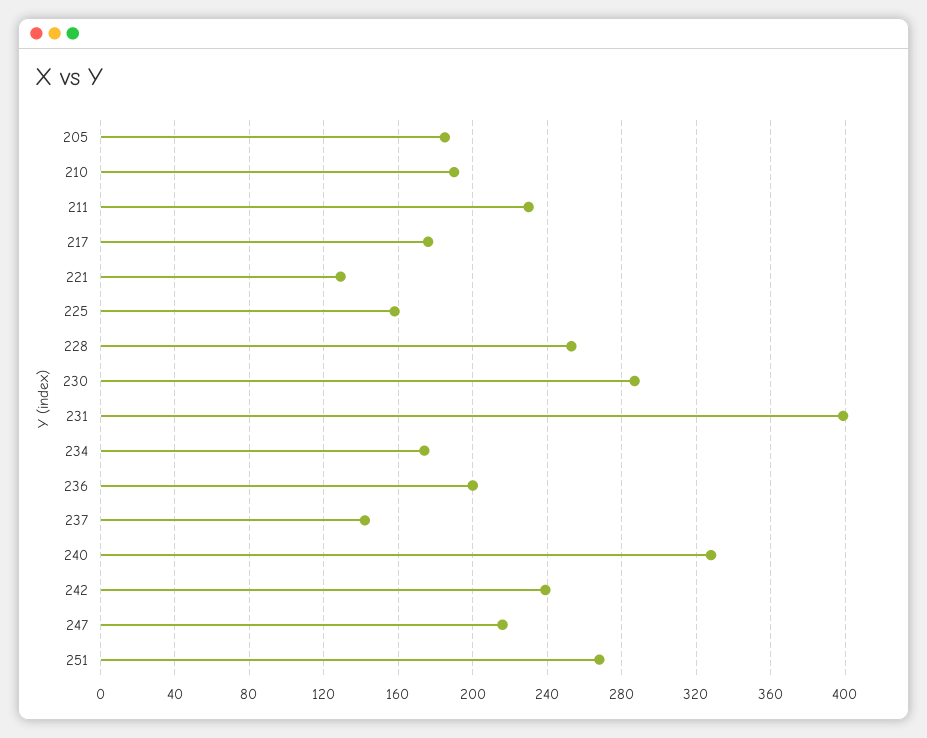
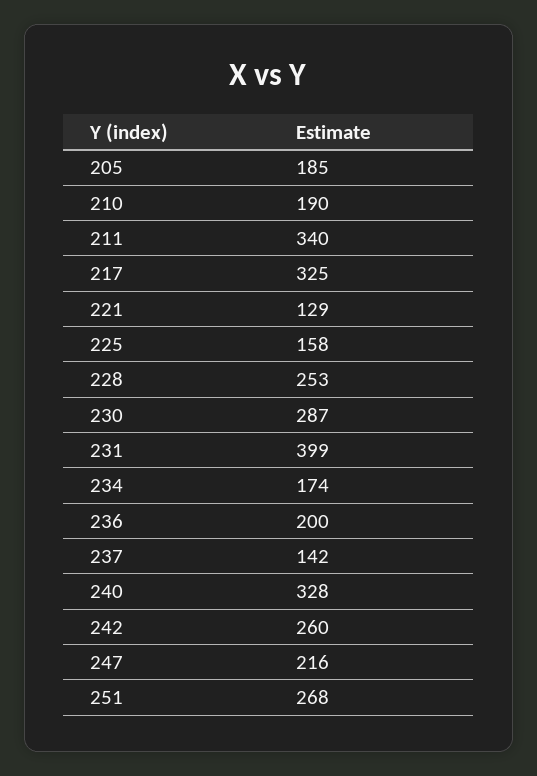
  {
    "205": 185,
    "210": 190,
-   "211": 230,
+   "211": 340,
-   "217": 175,
+   "217": 325,
    "221": 129,
    "225": 158,
    "228": 253,
    "230": 287,
    "231": 399,
    "234": 174,
    "236": 200,
    "237": 142,
    "240": 328,
-   "242": 240,
+   "242": 260,
    "247": 216,
    "251": 268
  }

